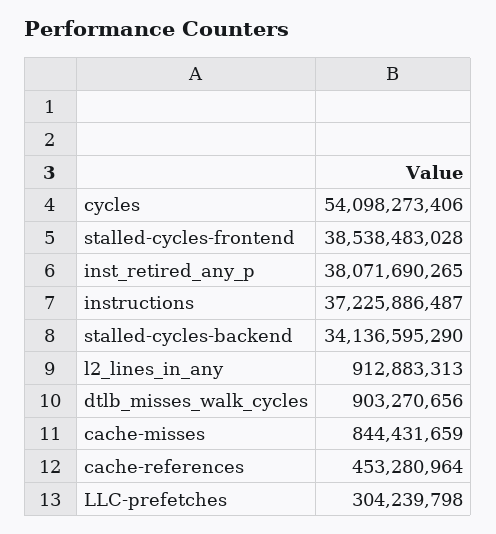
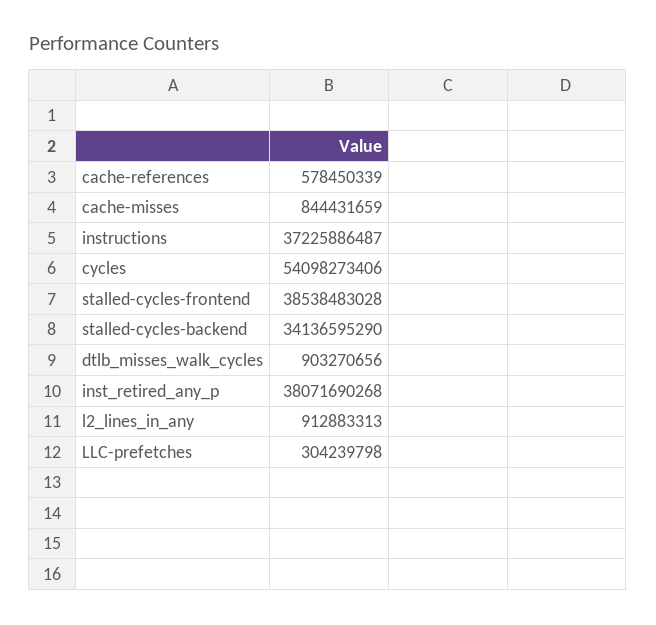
  {
    "cycles": 54098273406,
    "stalled-cycles-frontend": 38538483028,
-   "inst_retired_any_p": 38071690265,
+   "inst_retired_any_p": 38071690268,
    "instructions": 37225886487,
    "stalled-cycles-backend": 34136595290,
    "l2_lines_in_any": 912883313,
    "dtlb_misses_walk_cycles": 903270656,
    "cache-misses": 844431659,
-   "cache-references": 453280964,
+   "cache-references": 578450339,
    "LLC-prefetches": 304239798
  }

